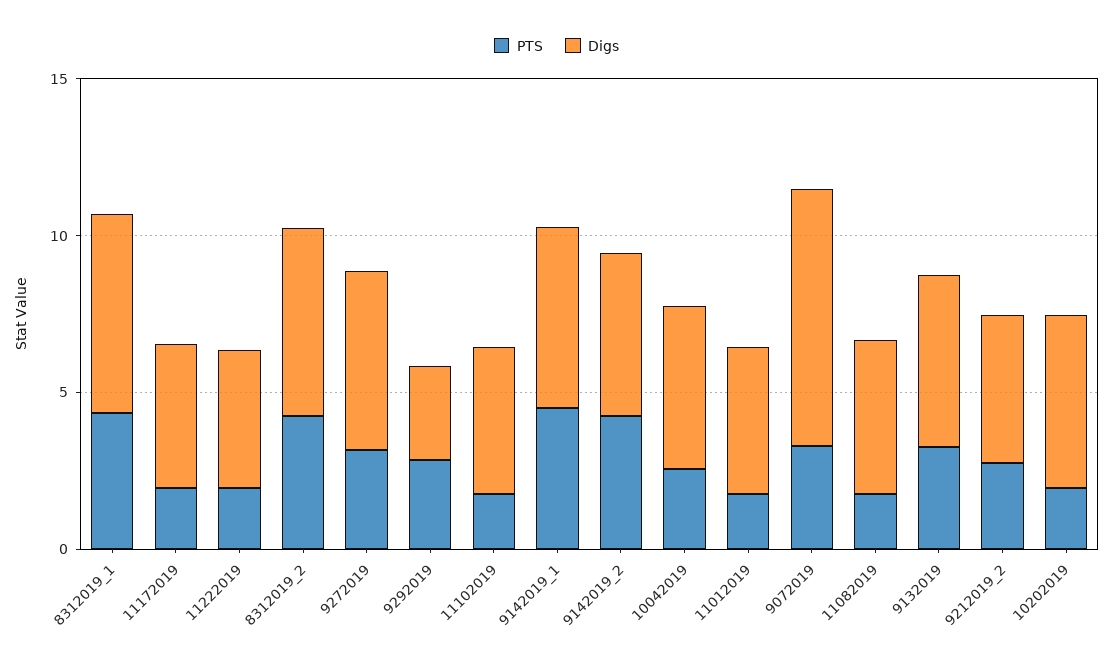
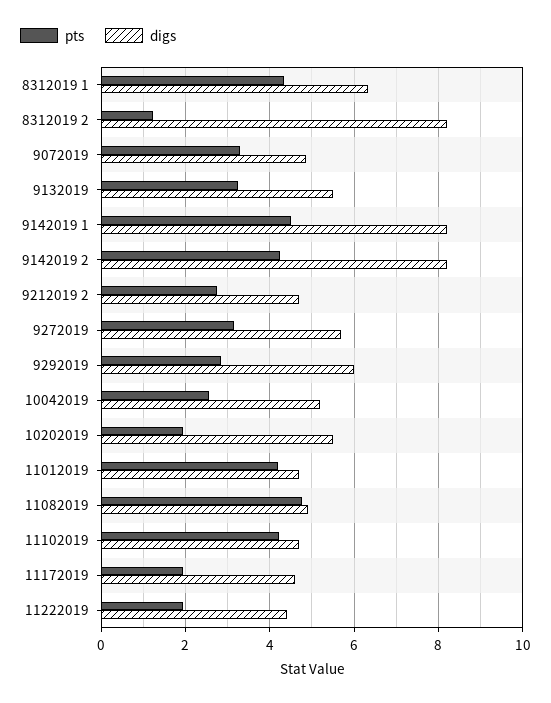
  {
    "PTS": {
      "8312019_1": 4.4,
      "11172019": 2,
      "11222019": 2,
-     "8312019_2": 4,
+     "8312019_2": 1.2,
      "9272019": 3.2,
      "9292019": 2.8,
-     "11102019": 2,
+     "11102019": 4.2,
      "9142019_1": 4.6,
      "9142019_2": 4.2,
      "10042019": 2.6,
-     "11012019": 2,
+     "11012019": 4.2,
      "9072019": 3.2,
-     "11082019": 2,
+     "11082019": 4.8,
      "9132019": 3.2,
      "9212019_2": 2.8,
      "10202019": 2
    },
    "Digs": {
      "8312019_1": 6.4,
      "11172019": 4.6,
      "11222019": 4.4,
-     "8312019_2": 6,
+     "8312019_2": 8.2,
      "9272019": 5.8,
-     "9292019": 3,
+     "9292019": 6,
      "11102019": 4.8,
-     "9142019_1": 6,
+     "9142019_1": 8.2,
-     "9142019_2": 5,
+     "9142019_2": 8.2,
      "10042019": 5.2,
      "11012019": 4.8,
-     "9072019": 8,
+     "9072019": 4.8,
      "11082019": 5,
      "9132019": 5.6,
      "9212019_2": 4.8,
      "10202019": 5.6
    }
  }

